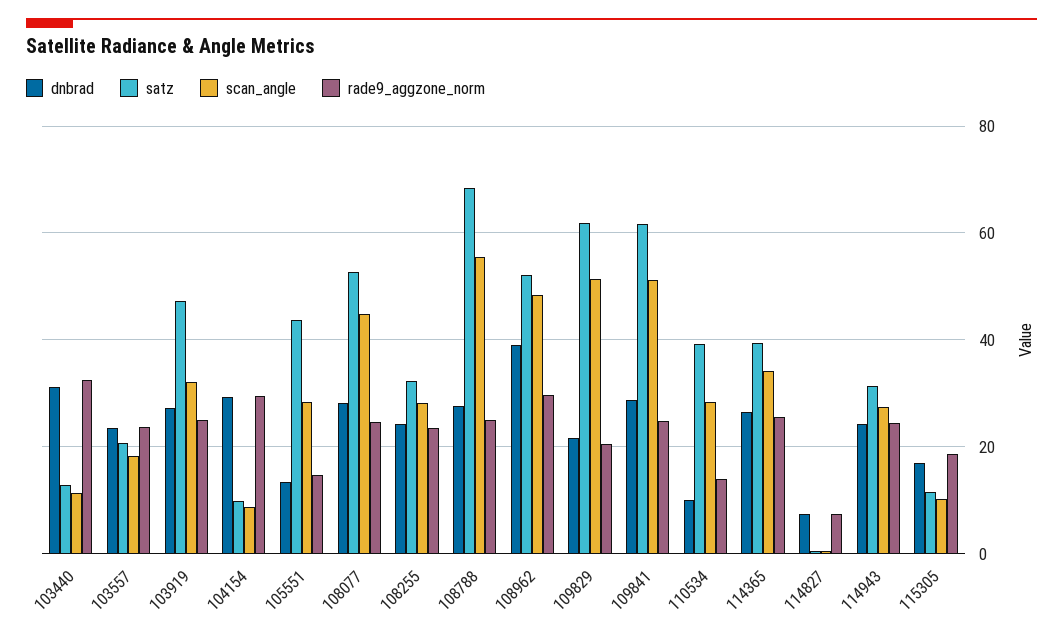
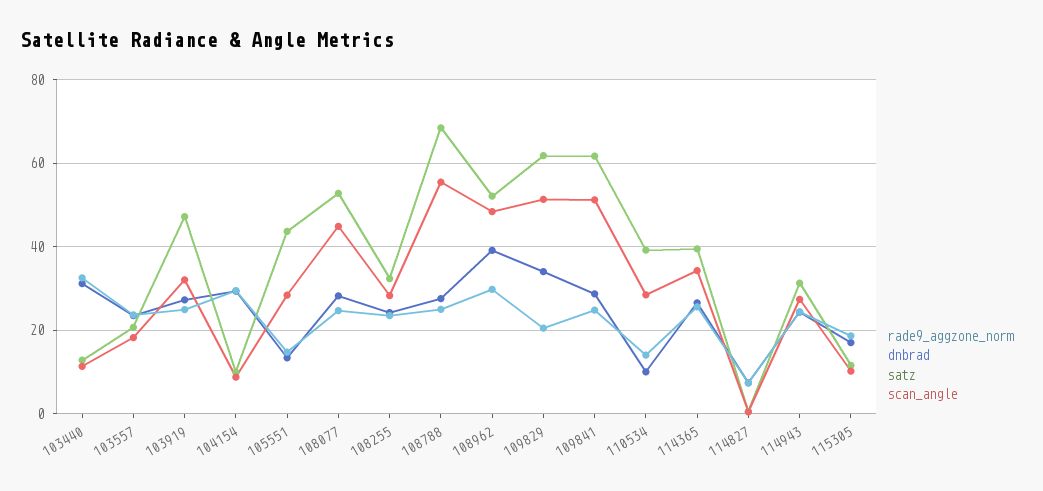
  {
    "dnbrad": {
      "103440": 32,
      "103557": 24,
      "103919": 28,
      "104154": 30,
      "105551": 14,
      "108077": 28,
      "108255": 24,
      "108788": 28,
      "108962": 40,
-     "109829": 22,
+     "109829": 34,
      "109841": 28,
      "110534": 10,
      "114365": 26,
      "114827": 8,
      "114943": 24,
      "115305": 18
    },
    "satz": {
      "103440": 12,
      "103557": 20,
      "103919": 48,
      "104154": 10,
      "105551": 44,
      "108077": 52,
      "108255": 32,
      "108788": 68,
      "108962": 52,
      "109829": 62,
      "109841": 62,
      "110534": 40,
      "114365": 40,
      "114827": 0,
      "114943": 32,
      "115305": 12
    },
    "scan_angle": {
      "103440": 12,
      "103557": 18,
      "103919": 32,
      "104154": 8,
      "105551": 28,
      "108077": 44,
      "108255": 28,
      "108788": 56,
      "108962": 48,
      "109829": 52,
      "109841": 52,
      "110534": 28,
      "114365": 34,
      "114827": 0,
      "114943": 28,
      "115305": 10
    },
    "rade9_aggzone_norm": {
      "103440": 32,
      "103557": 24,
      "103919": 24,
      "104154": 30,
      "105551": 14,
      "108077": 24,
      "108255": 24,
      "108788": 26,
      "108962": 30,
      "109829": 20,
      "109841": 24,
      "110534": 14,
      "114365": 26,
      "114827": 8,
      "114943": 24,
      "115305": 18
    }
  }

